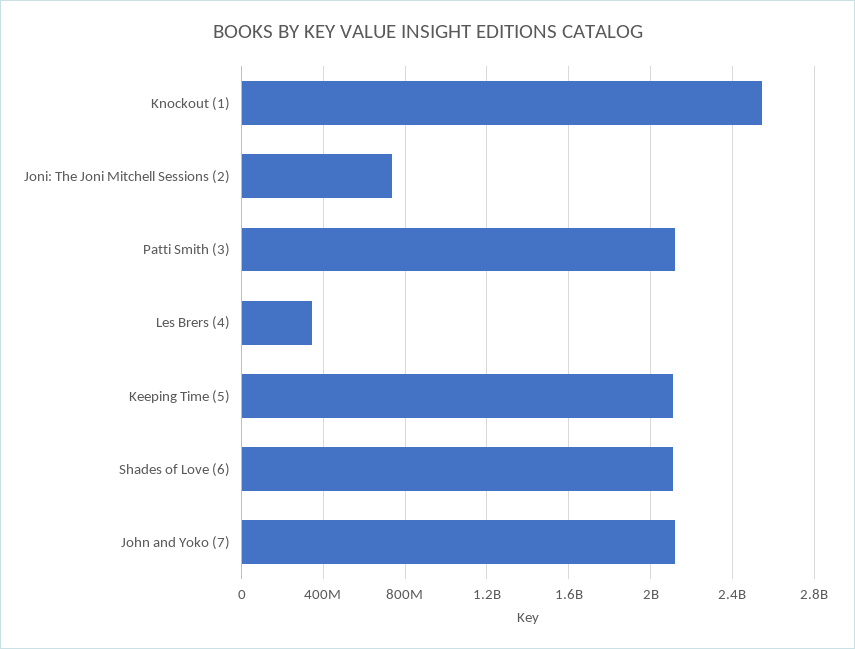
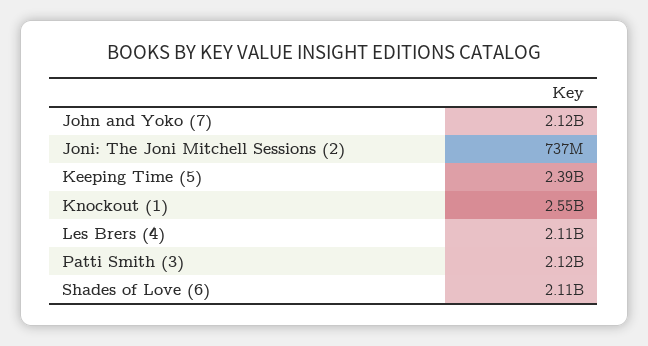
  {
    "Knockout (1)": 2550000000,
    "Joni: The Joni Mitchell Sessions (2)": 737000000,
    "Patti Smith (3)": 2120000000,
-   "Les Brers (4)": 350000000,
+   "Les Brers (4)": 2110000000,
-   "Keeping Time (5)": 2100000000,
+   "Keeping Time (5)": 2390000000,
    "Shades of Love (6)": 2110000000,
    "John and Yoko (7)": 2120000000
  }

